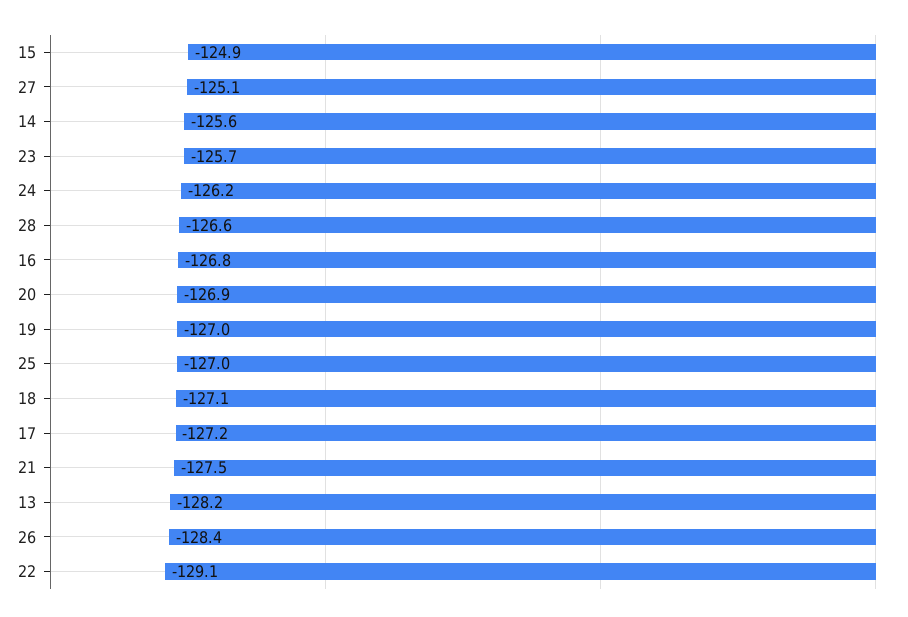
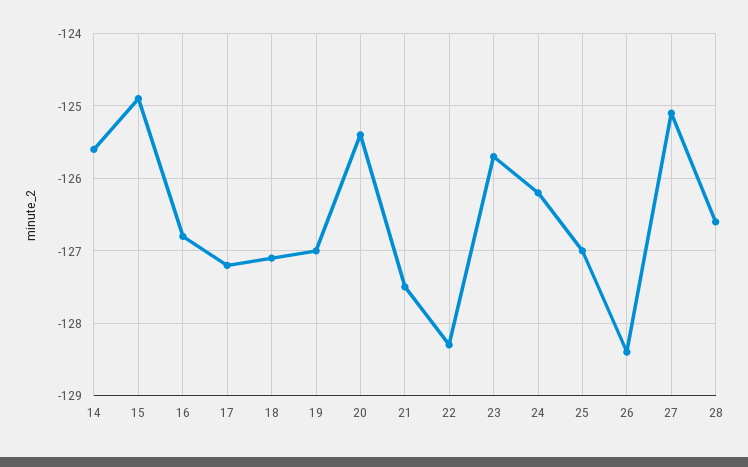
  {
    "15": -124.9,
    "27": -125.1,
    "14": -125.6,
    "23": -125.7,
    "24": -126.2,
    "28": -126.6,
    "16": -126.8,
-   "20": -126.9,
+   "20": -125.4,
    "19": -127,
    "25": -127,
    "18": -127.1,
    "17": -127.2,
    "21": -127.5,
-   "13": -128.2,
    "26": -128.4,
-   "22": -129.1
+   "22": -128.3
  }

